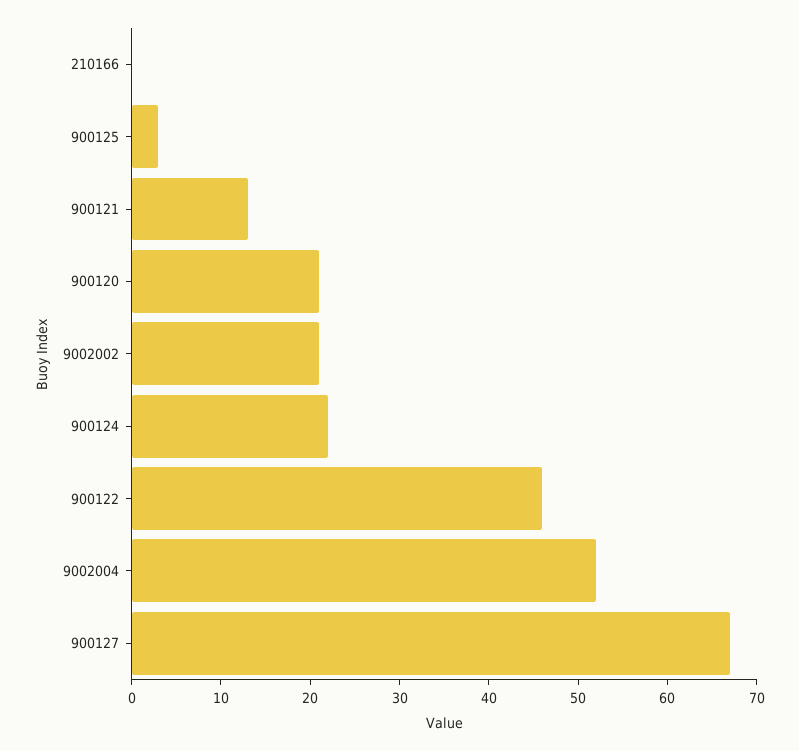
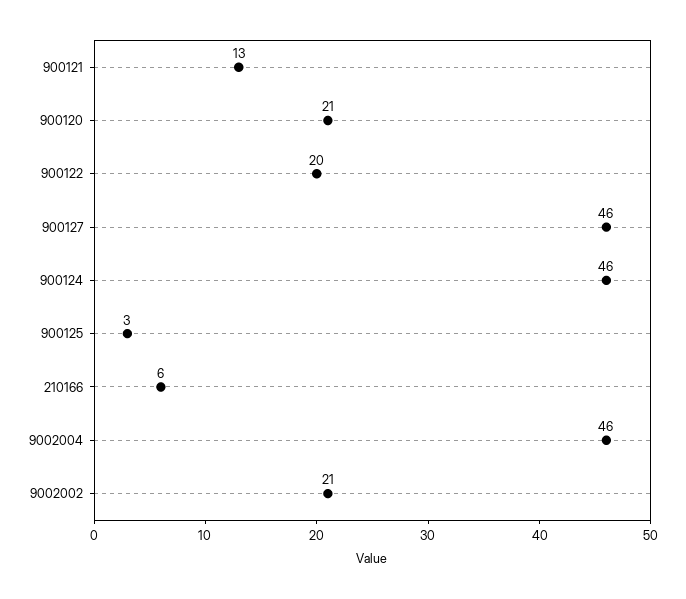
  {
-   "210166": 0,
+   "210166": 6,
    "900125": 3,
    "900121": 13,
    "900120": 21,
    "9002002": 21,
-   "900124": 22,
+   "900124": 46,
-   "900122": 46,
+   "900122": 20,
-   "9002004": 52,
+   "9002004": 46,
-   "900127": 67
+   "900127": 46
  }

